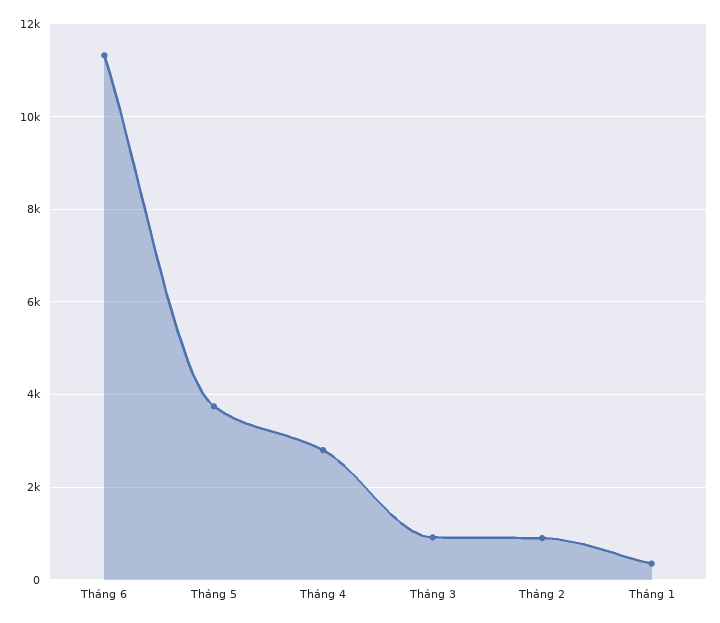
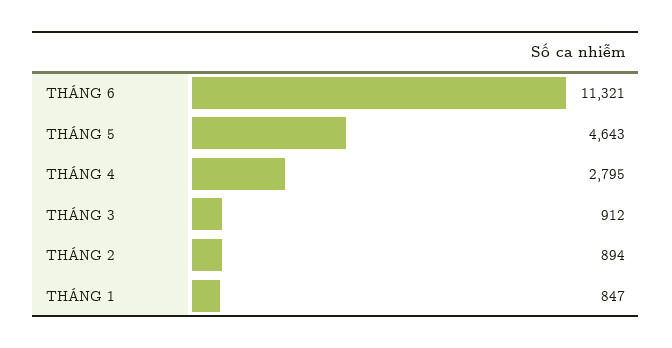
  {
    "Tháng 6": 11321,
-   "Tháng 5": 3800,
+   "Tháng 5": 4643,
    "Tháng 4": 2795,
    "Tháng 3": 912,
    "Tháng 2": 894,
-   "Tháng 1": 400
+   "Tháng 1": 847
  }

